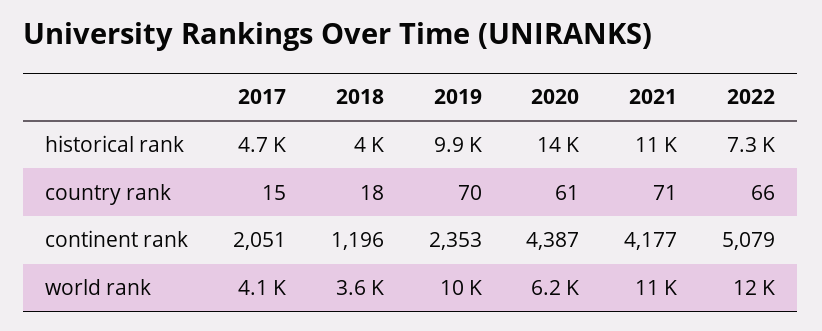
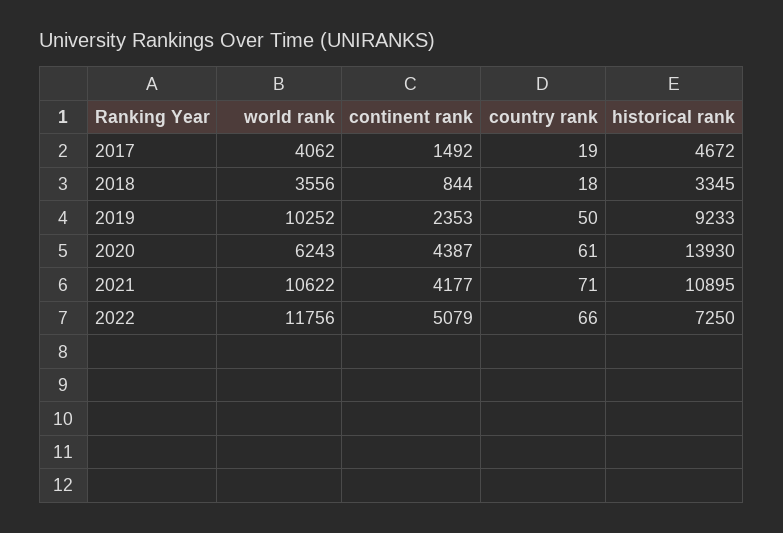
  {
    "2017": {
      "historical rank": 4672,
-     "country rank": 15,
+     "country rank": 19,
-     "continent rank": 2051,
+     "continent rank": 1492,
      "world rank": 4062
    },
    "2018": {
-     "historical rank": 4000,
+     "historical rank": 3345,
      "country rank": 18,
-     "continent rank": 1196,
+     "continent rank": 844,
      "world rank": 3556
    },
    "2019": {
-     "historical rank": 9900,
+     "historical rank": 9233,
-     "country rank": 70,
+     "country rank": 50,
      "continent rank": 2353,
      "world rank": 10252
    },
    "2020": {
      "historical rank": 13930,
      "country rank": 61,
      "continent rank": 4387,
      "world rank": 6243
    },
    "2021": {
      "historical rank": 10895,
      "country rank": 71,
      "continent rank": 4177,
      "world rank": 10622
    },
    "2022": {
      "historical rank": 7250,
      "country rank": 66,
      "continent rank": 5079,
      "world rank": 11756
    }
  }

